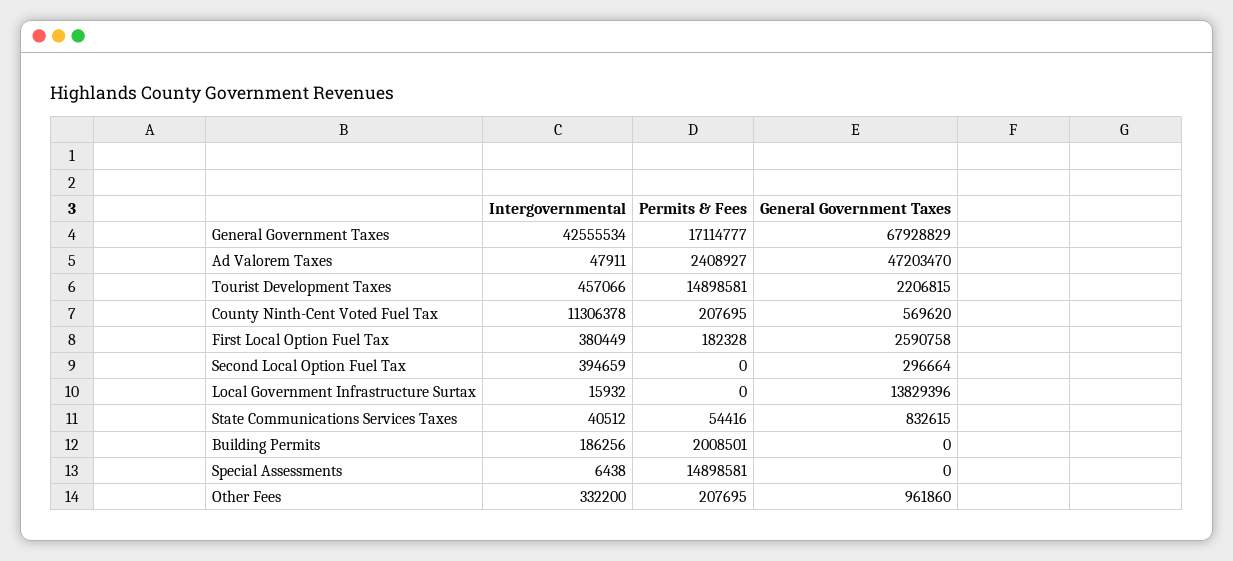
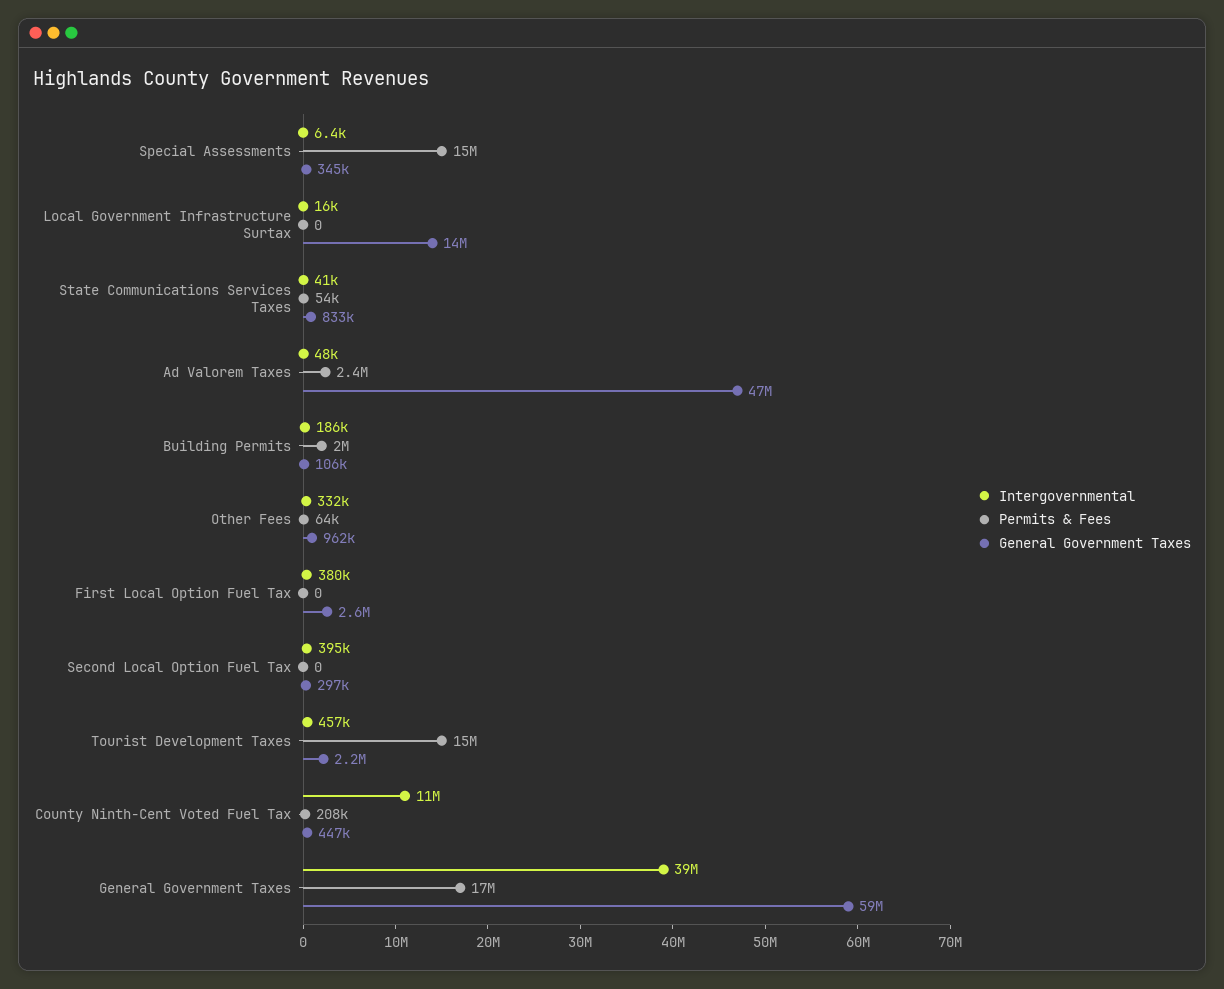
  {
    "Intergovernmental": {
-     "General Government Taxes": 42555534,
+     "General Government Taxes": 39000000,
      "Ad Valorem Taxes": 47911,
      "Tourist Development Taxes": 457066,
      "County Ninth-Cent Voted Fuel Tax": 11306378,
      "First Local Option Fuel Tax": 380449,
      "Second Local Option Fuel Tax": 394659,
      "Local Government Infrastructure Surtax": 15932,
      "State Communications Services Taxes": 40512,
      "Building Permits": 186256,
      "Special Assessments": 6438,
      "Other Fees": 332200
    },
    "Permits & Fees": {
      "General Government Taxes": 17114777,
      "Ad Valorem Taxes": 2408927,
      "Tourist Development Taxes": 14898581,
      "County Ninth-Cent Voted Fuel Tax": 207695,
-     "First Local Option Fuel Tax": 182328,
+     "First Local Option Fuel Tax": 0,
      "Second Local Option Fuel Tax": 0,
      "Local Government Infrastructure Surtax": 0,
      "State Communications Services Taxes": 54416,
      "Building Permits": 2008501,
      "Special Assessments": 14898581,
-     "Other Fees": 207695
+     "Other Fees": 64000
    },
    "General Government Taxes": {
-     "General Government Taxes": 67928829,
+     "General Government Taxes": 59000000,
      "Ad Valorem Taxes": 47203470,
      "Tourist Development Taxes": 2206815,
-     "County Ninth-Cent Voted Fuel Tax": 569620,
+     "County Ninth-Cent Voted Fuel Tax": 447000,
      "First Local Option Fuel Tax": 2590758,
      "Second Local Option Fuel Tax": 296664,
      "Local Government Infrastructure Surtax": 13829396,
      "State Communications Services Taxes": 832615,
-     "Building Permits": 0,
+     "Building Permits": 106000,
-     "Special Assessments": 0,
+     "Special Assessments": 345000,
      "Other Fees": 961860
    }
  }

